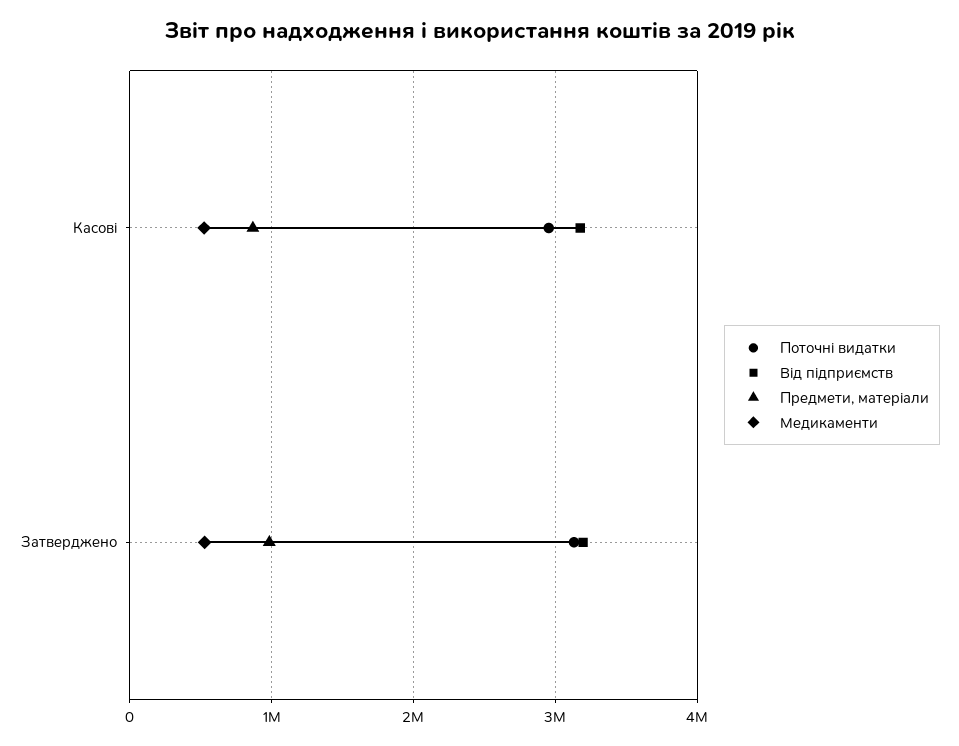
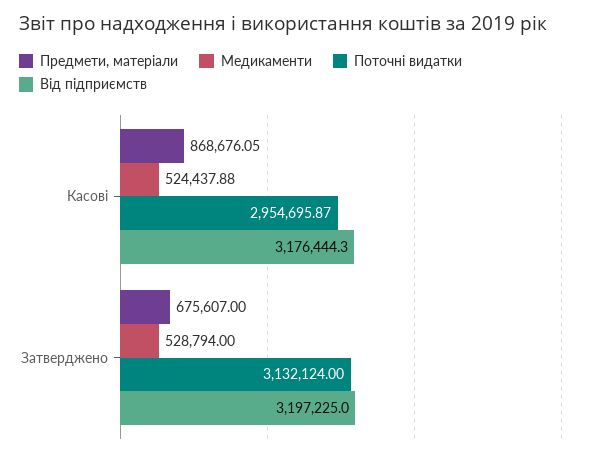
  {
    "Поточні видатки": {
      "Касові": 2954695.87,
      "Затверджено": 3132124
    },
    "Від підприємств": {
      "Касові": 3176444.3,
      "Затверджено": 3197225
    },
    "Предмети, матеріали": {
      "Касові": 868676.05,
-     "Затверджено": 1000000
+     "Затверджено": 675607
    },
    "Медикаменти": {
      "Касові": 524437.88,
      "Затверджено": 528794
    }
  }

